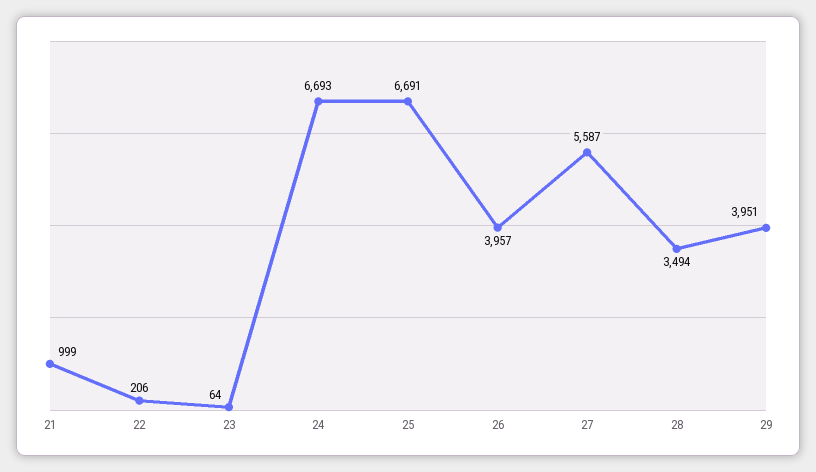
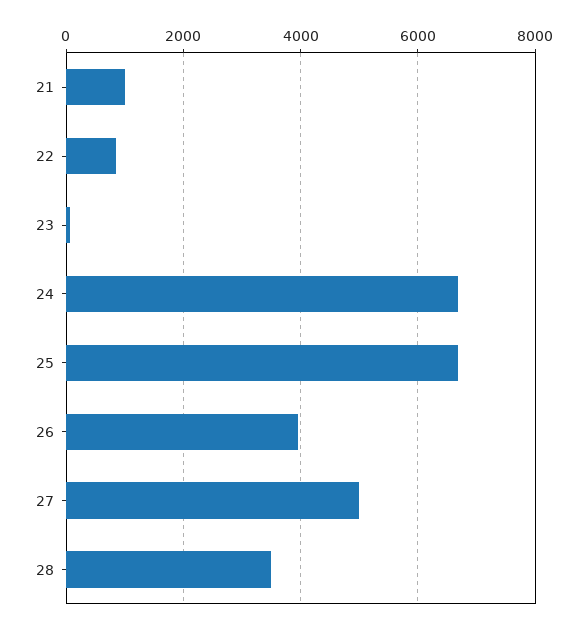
  {
    "21": 999,
-   "22": 206,
+   "22": 800,
    "23": 64,
    "24": 6693,
    "25": 6691,
    "26": 3957,
-   "27": 5587,
+   "27": 5000,
-   "28": 3494,
+   "28": 3494
-   "29": 3951
  }

